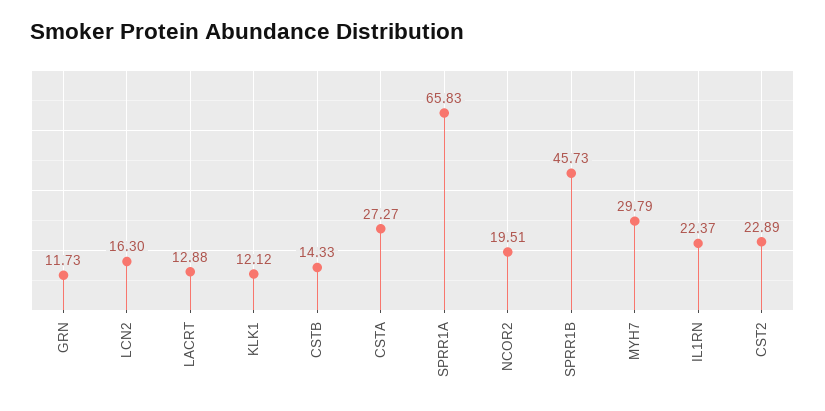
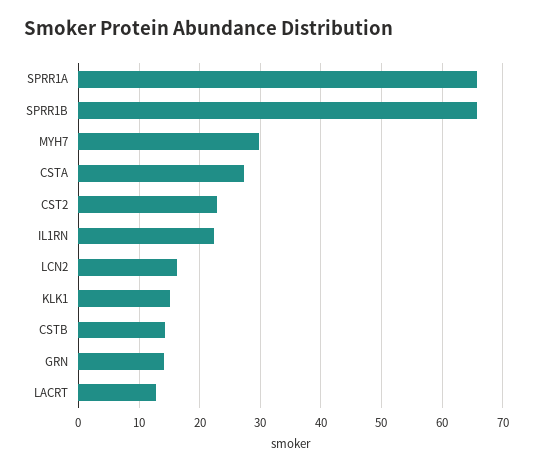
  {
-   "GRN": 11.73,
+   "GRN": 14,
    "LCN2": 16.3,
    "LACRT": 12.88,
-   "KLK1": 12.12,
+   "KLK1": 15,
    "CSTB": 14.33,
    "CSTA": 27.27,
    "SPRR1A": 65.83,
-   "NCOR2": 19.51,
-   "SPRR1B": 45.73,
+   "SPRR1B": 66,
    "MYH7": 29.79,
    "IL1RN": 22.37,
    "CST2": 22.89
  }

